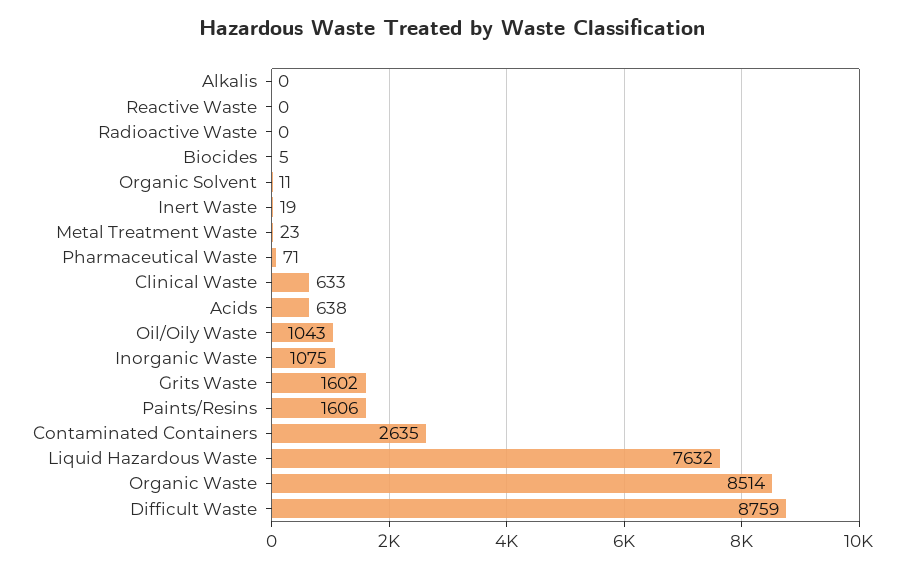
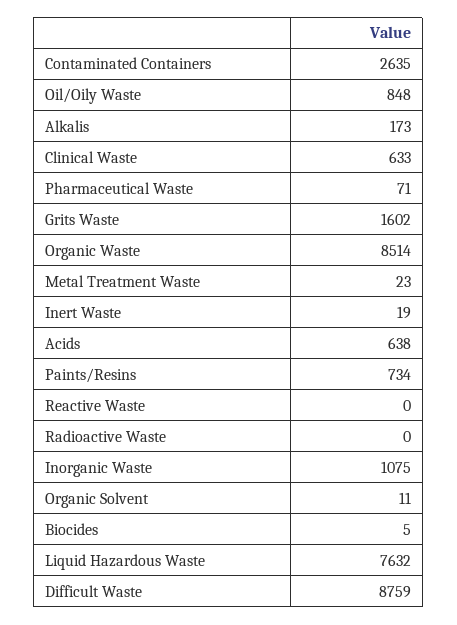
  {
-   "Alkalis": 0,
+   "Alkalis": 173,
    "Reactive Waste": 0,
    "Radioactive Waste": 0,
    "Biocides": 5,
    "Organic Solvent": 11,
    "Inert Waste": 19,
    "Metal Treatment Waste": 23,
    "Pharmaceutical Waste": 71,
    "Clinical Waste": 633,
    "Acids": 638,
-   "Oil/Oily Waste": 1043,
+   "Oil/Oily Waste": 848,
    "Inorganic Waste": 1075,
    "Grits Waste": 1602,
-   "Paints/Resins": 1606,
+   "Paints/Resins": 734,
    "Contaminated Containers": 2635,
    "Liquid Hazardous Waste": 7632,
    "Organic Waste": 8514,
    "Difficult Waste": 8759
  }

